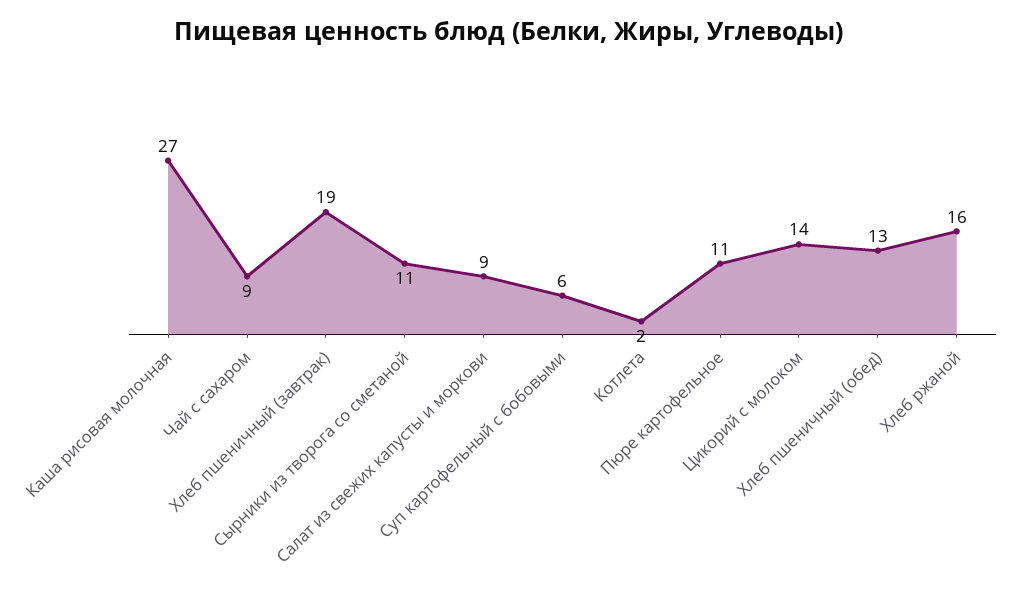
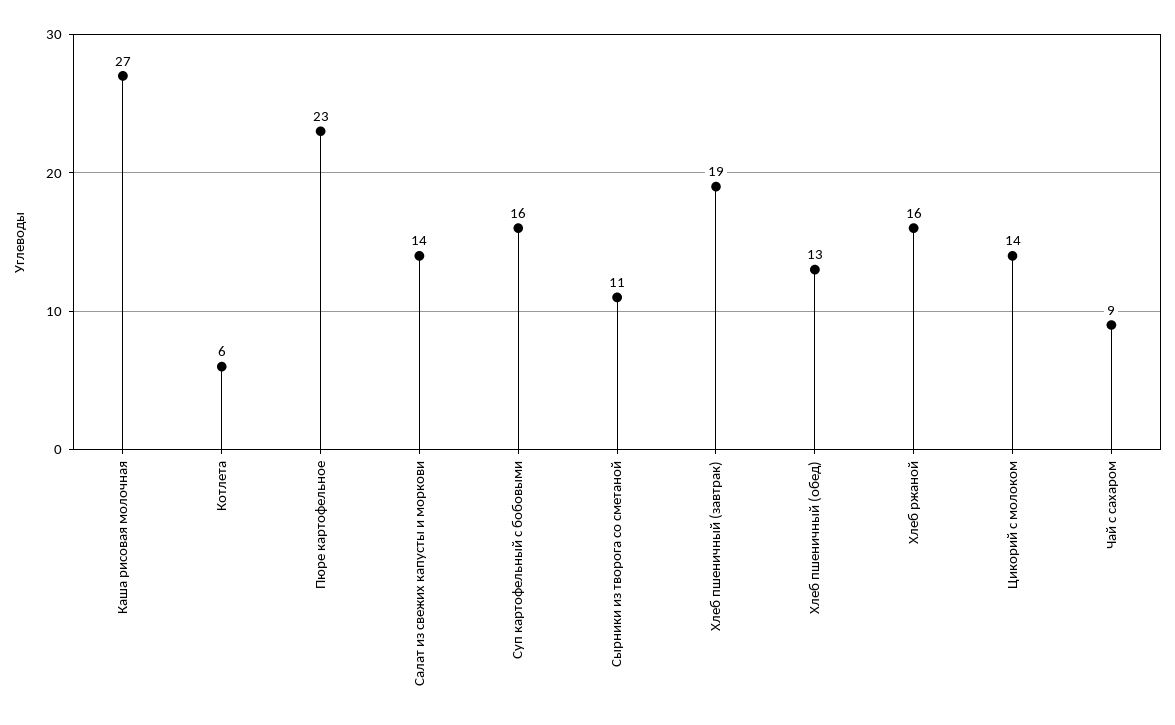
  {
    "Каша рисовая молочная": 27,
    "Чай с сахаром": 9,
    "Хлеб пшеничный (завтрак)": 19,
    "Сырники из творога со сметаной": 11,
-   "Салат из свежих капусты и моркови": 9,
+   "Салат из свежих капусты и моркови": 14,
-   "Суп картофельный с бобовыми": 6,
+   "Суп картофельный с бобовыми": 16,
-   "Котлета": 2,
+   "Котлета": 6,
-   "Пюре картофельное": 11,
+   "Пюре картофельное": 23,
    "Цикорий с молоком": 14,
    "Хлеб пшеничный (обед)": 13,
    "Хлеб ржаной": 16
  }

